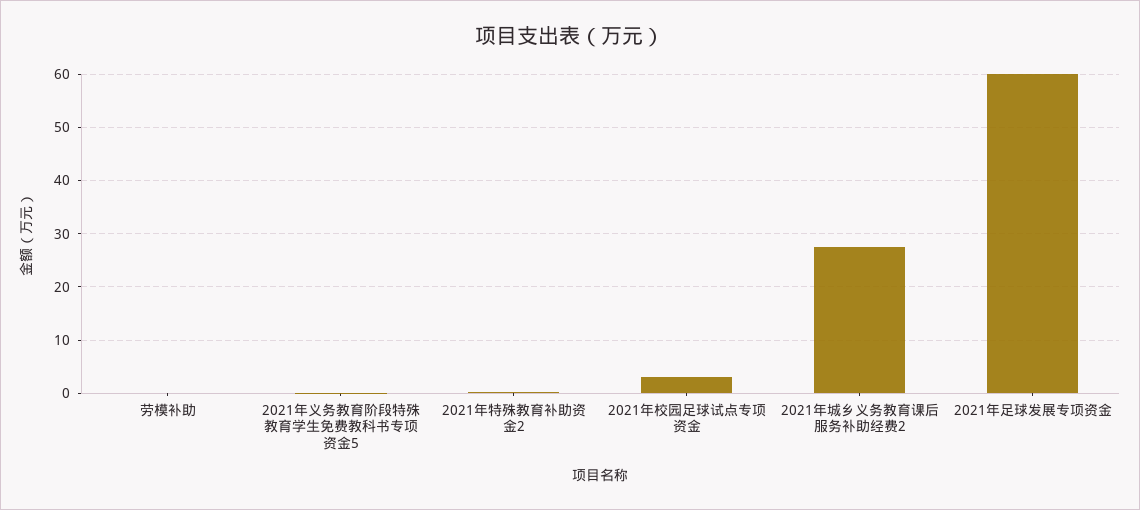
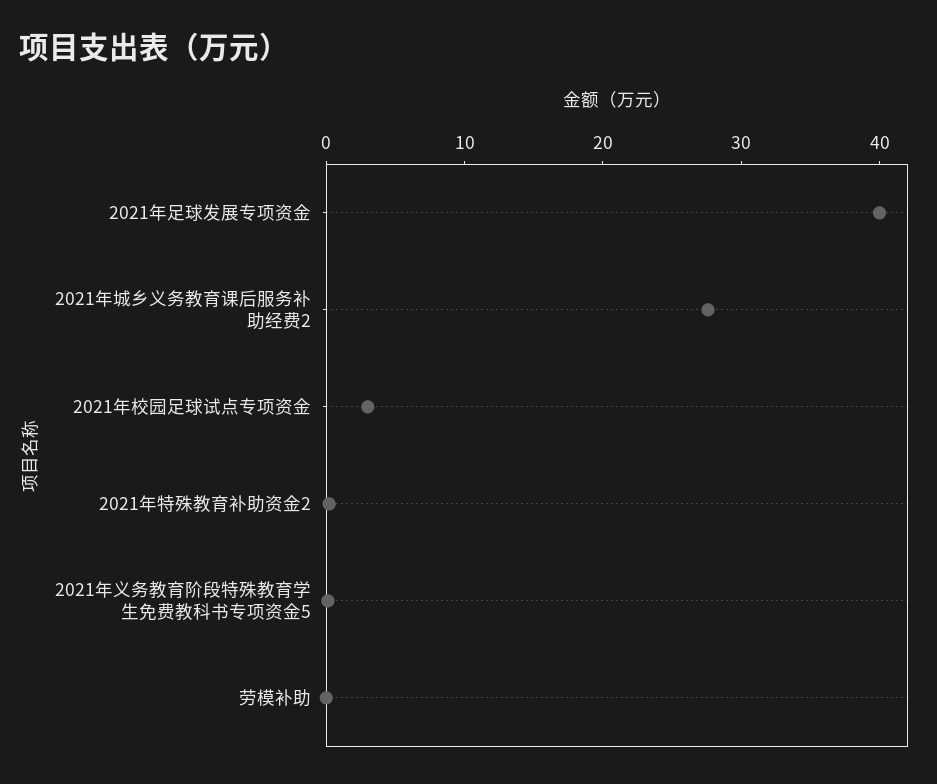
  {
    "劳模补助": 0,
    "2021年义务教育阶段特殊教育学生免费教科书专项资金5": 0,
    "2021年特殊教育补助资金2": 0,
    "2021年校园足球试点专项资金": 4,
    "2021年城乡义务教育课后服务补助经费2": 28,
-   "2021年足球发展专项资金": 60
+   "2021年足球发展专项资金": 40
  }

